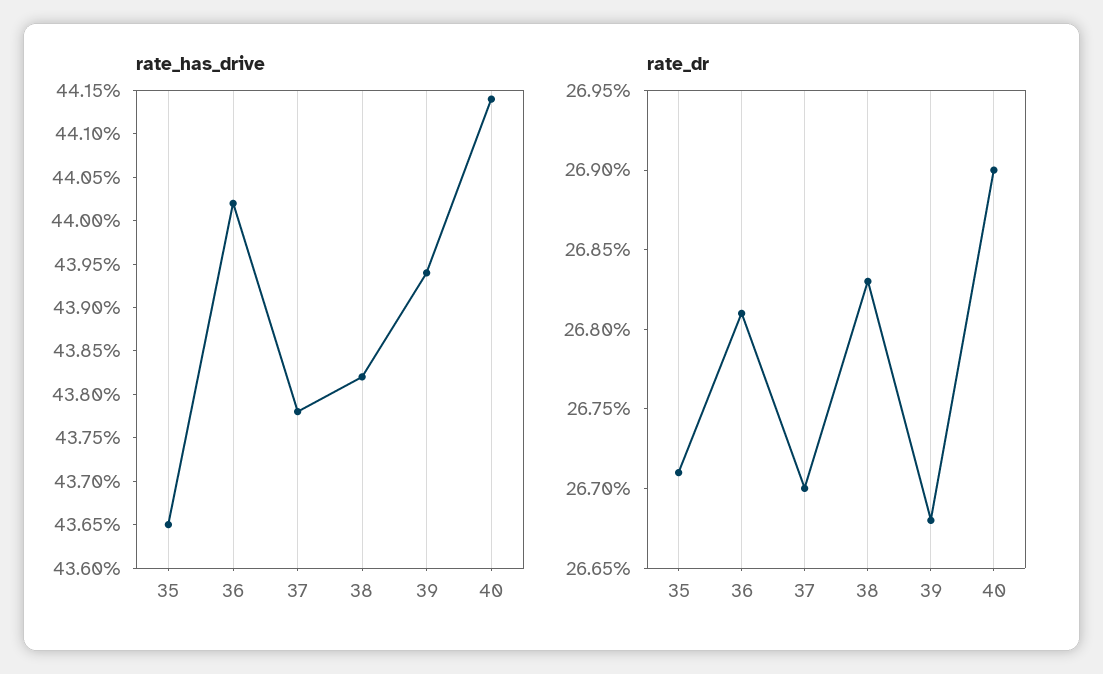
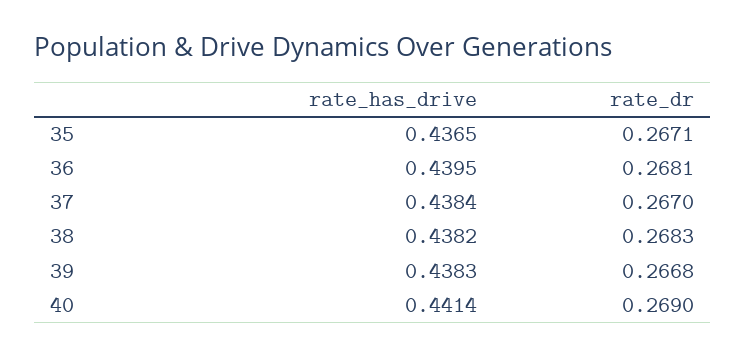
  {
    "rate_has_drive": {
      "35": 0.4365,
-     "36": 0.4402,
+     "36": 0.4395,
-     "37": 0.4378,
+     "37": 0.4384,
      "38": 0.4382,
-     "39": 0.4394,
+     "39": 0.4383,
      "40": 0.4414
    },
    "rate_dr": {
      "35": 0.2671,
      "36": 0.2681,
      "37": 0.267,
      "38": 0.2683,
      "39": 0.2668,
      "40": 0.269
    }
  }

